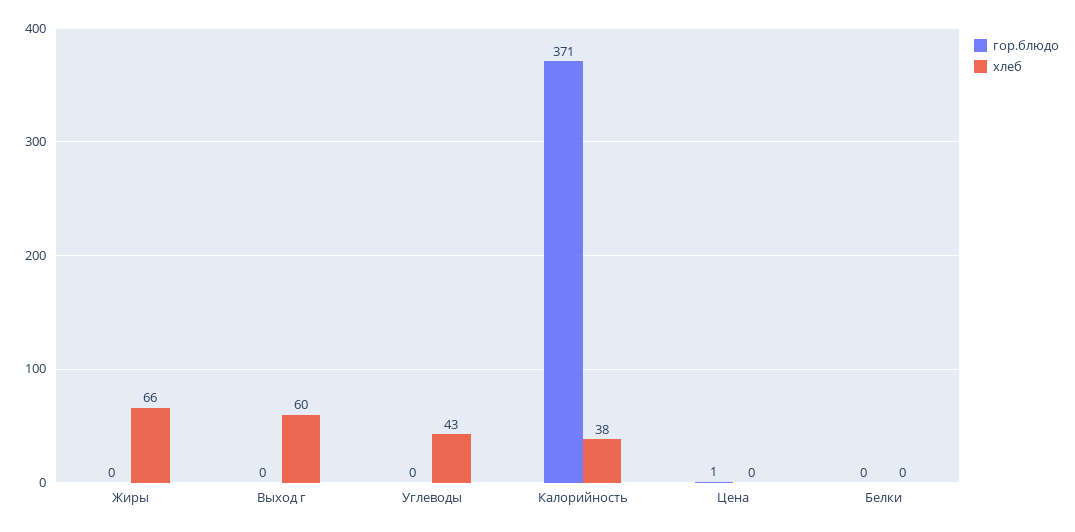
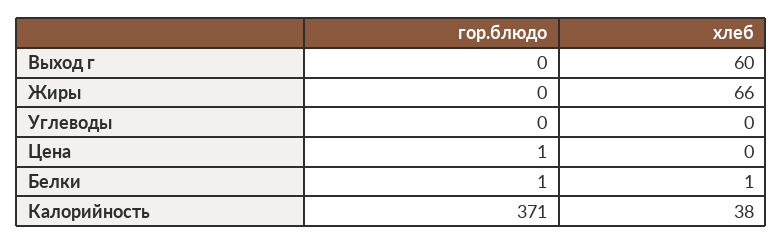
  {
    "гор.блюдо": {
      "Жиры": 0,
      "Выход г": 0,
      "Углеводы": 0,
      "Калорийность": 371,
      "Цена": 1,
-     "Белки": 0
+     "Белки": 1
    },
    "хлеб": {
      "Жиры": 66,
      "Выход г": 60,
-     "Углеводы": 43,
+     "Углеводы": 0,
      "Калорийность": 38,
      "Цена": 0,
-     "Белки": 0
+     "Белки": 1
    }
  }

